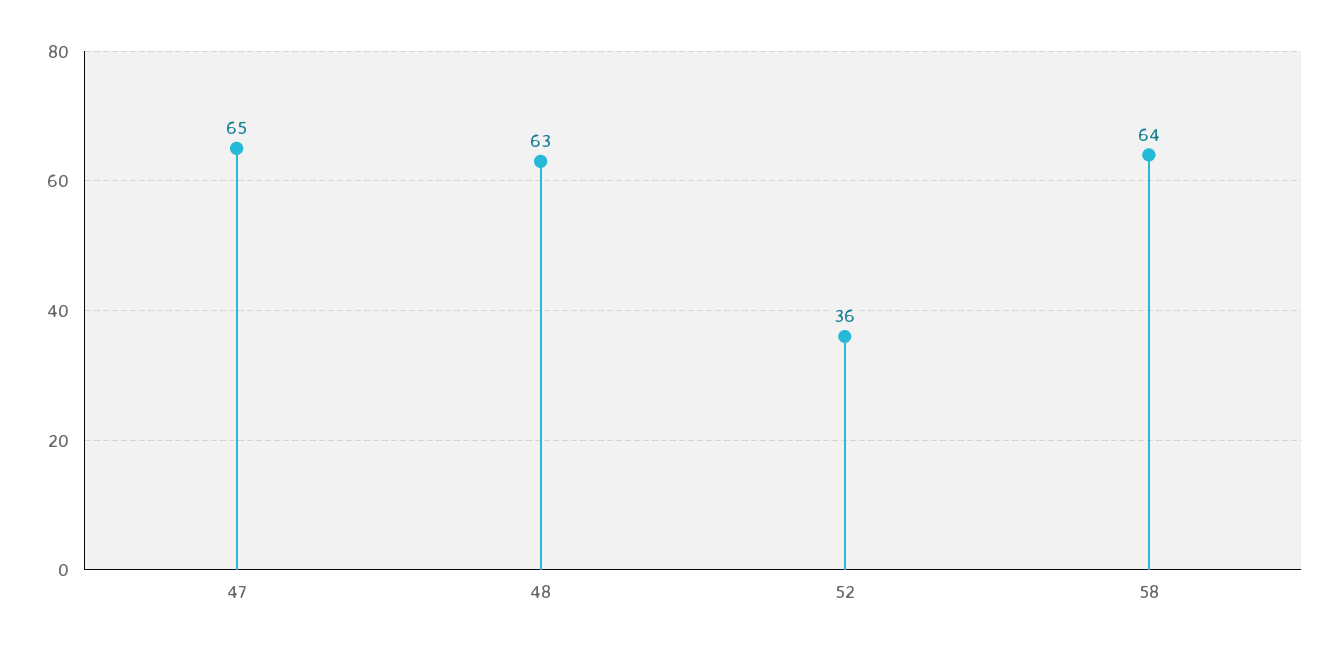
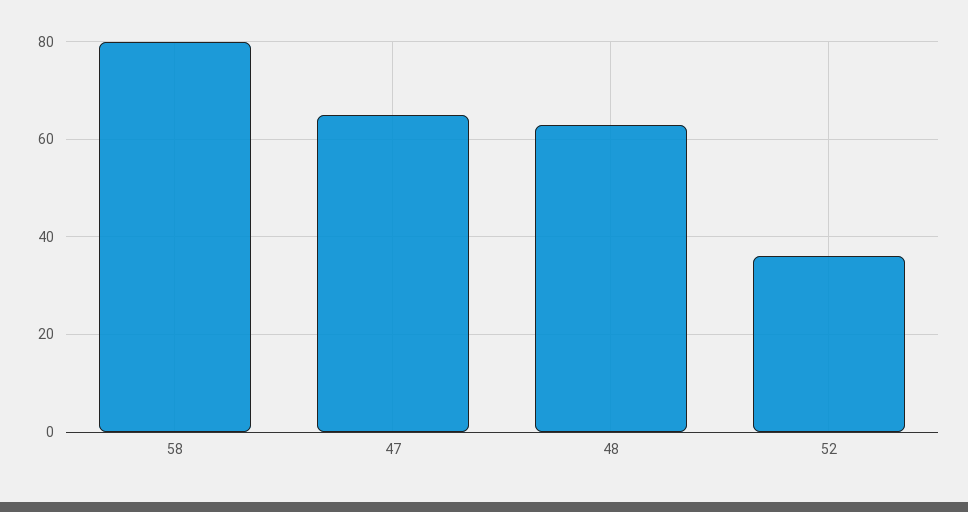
  {
    "47": 65,
    "48": 63,
    "52": 36,
-   "58": 64
+   "58": 80
  }

